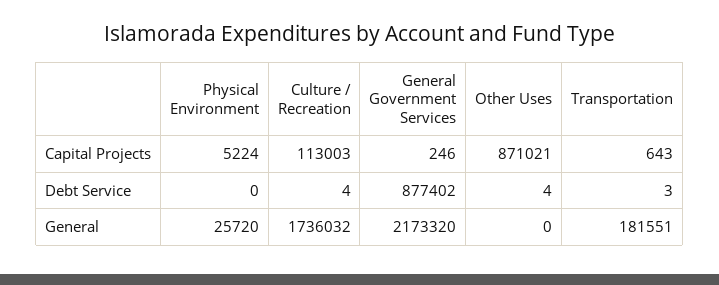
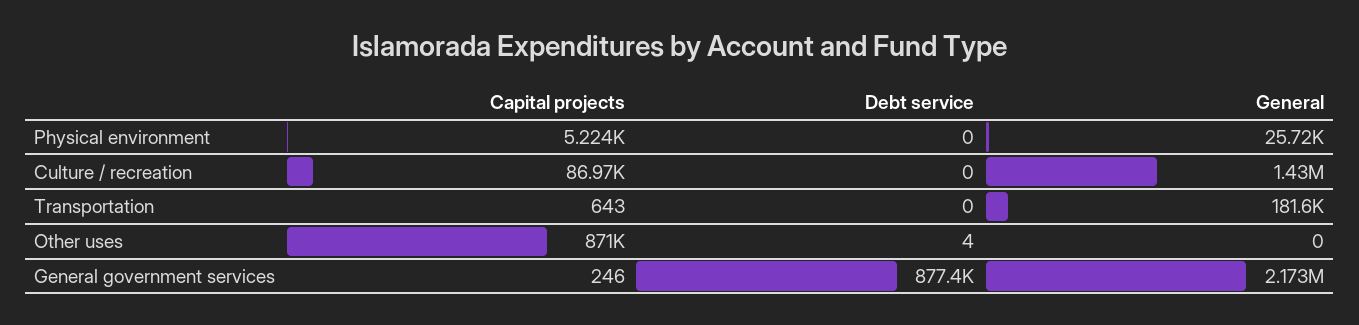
  {
    "Physical Environment": {
      "Capital Projects": 5224,
      "Debt Service": 0,
      "General": 25720
    },
    "Culture / Recreation": {
-     "Capital Projects": 113003,
+     "Capital Projects": 86970,
-     "Debt Service": 4,
+     "Debt Service": 0,
-     "General": 1736032
+     "General": 1430000
    },
    "General Government Services": {
      "Capital Projects": 246,
      "Debt Service": 877402,
      "General": 2173320
    },
    "Other Uses": {
      "Capital Projects": 871021,
      "Debt Service": 4,
      "General": 0
    },
    "Transportation": {
      "Capital Projects": 643,
-     "Debt Service": 3,
+     "Debt Service": 0,
      "General": 181551
    }
  }

